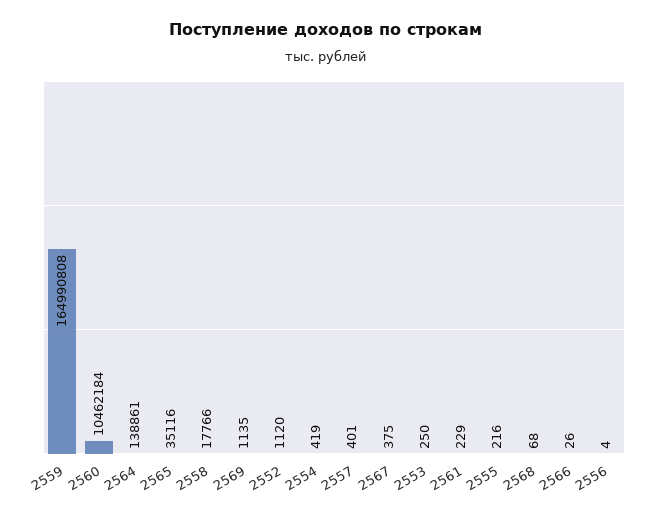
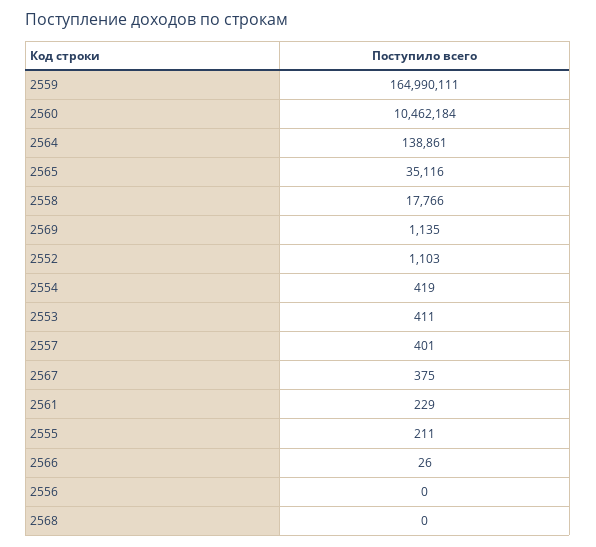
  {
-   "2559": 164990808,
+   "2559": 164990111,
    "2560": 10462184,
    "2564": 138861,
    "2565": 35116,
    "2558": 17766,
    "2569": 1135,
-   "2552": 1120,
+   "2552": 1103,
    "2554": 419,
    "2557": 401,
    "2567": 375,
-   "2553": 250,
+   "2553": 411,
    "2561": 229,
-   "2555": 216,
+   "2555": 211,
-   "2568": 68,
+   "2568": 0,
    "2566": 26,
-   "2556": 4
+   "2556": 0
  }

